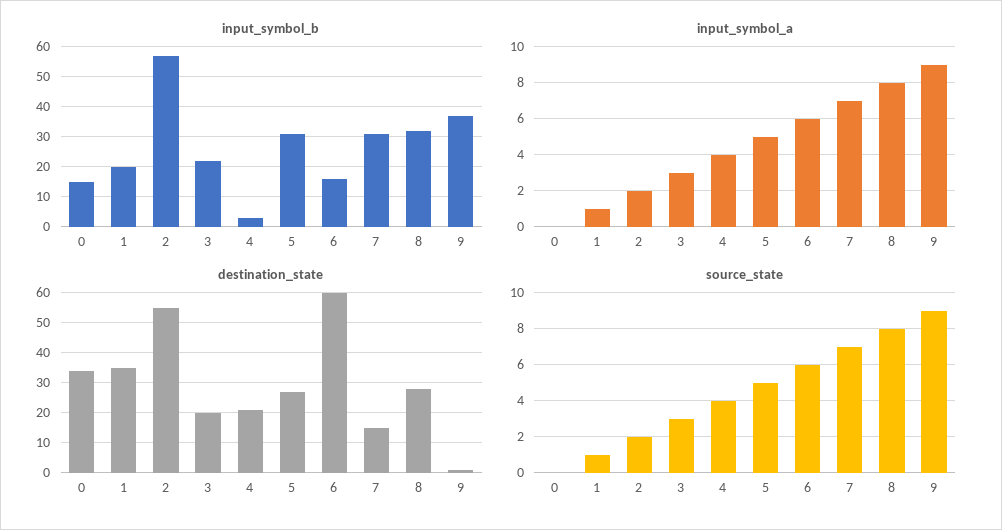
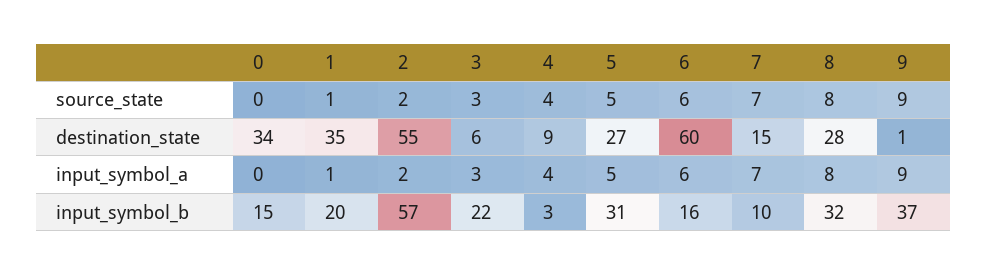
  {
    "input_symbol_b": {
      "0": 15,
      "1": 20,
      "2": 57,
      "3": 22,
      "4": 3,
      "5": 31,
      "6": 16,
-     "7": 30,
+     "7": 10,
      "8": 32,
      "9": 37
    },
    "input_symbol_a": {
      "0": 0,
      "1": 1,
      "2": 2,
      "3": 3,
      "4": 4,
      "5": 5,
      "6": 6,
      "7": 7,
      "8": 8,
      "9": 9
    },
    "destination_state": {
      "0": 34,
      "1": 35,
      "2": 55,
-     "3": 20,
+     "3": 6,
-     "4": 20,
+     "4": 9,
      "5": 27,
      "6": 60,
      "7": 15,
      "8": 28,
      "9": 1
    },
    "source_state": {
      "0": 0,
      "1": 1,
      "2": 2,
      "3": 3,
      "4": 4,
      "5": 5,
      "6": 6,
      "7": 7,
      "8": 8,
      "9": 9
    }
  }

